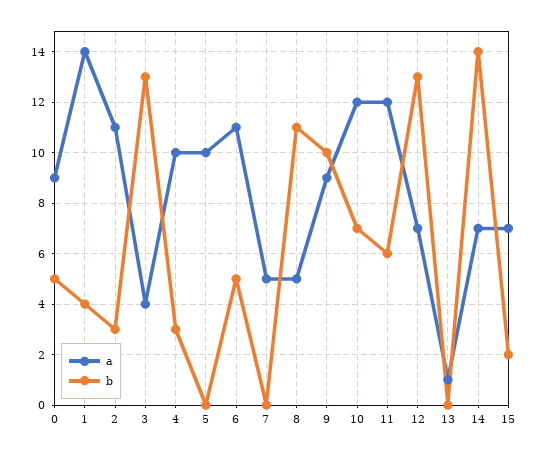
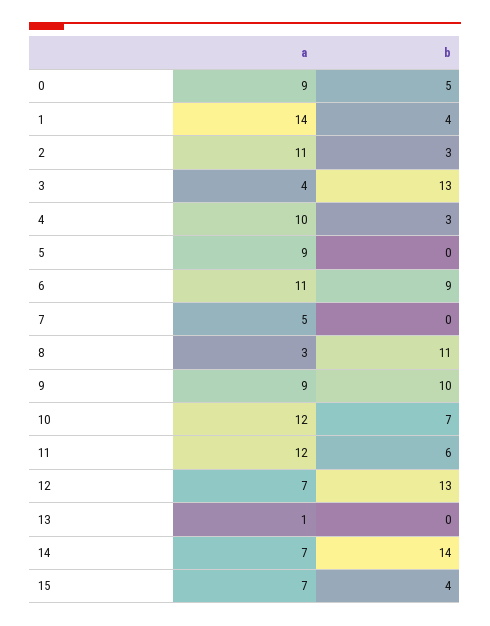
  {
    "a": {
      "0": 9,
      "1": 14,
      "2": 11,
      "3": 4,
      "4": 10,
-     "5": 10,
+     "5": 9,
      "6": 11,
      "7": 5,
-     "8": 5,
+     "8": 3,
      "9": 9,
      "10": 12,
      "11": 12,
      "12": 7,
      "13": 1,
      "14": 7,
      "15": 7
    },
    "b": {
      "0": 5,
      "1": 4,
      "2": 3,
      "3": 13,
      "4": 3,
      "5": 0,
-     "6": 5,
+     "6": 9,
      "7": 0,
      "8": 11,
      "9": 10,
      "10": 7,
      "11": 6,
      "12": 13,
      "13": 0,
      "14": 14,
-     "15": 2
+     "15": 4
    }
  }

